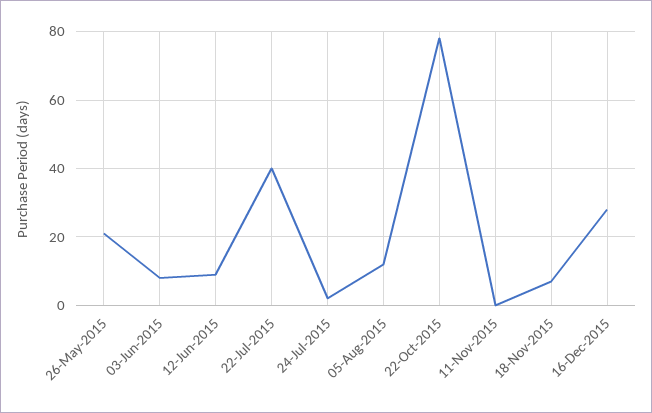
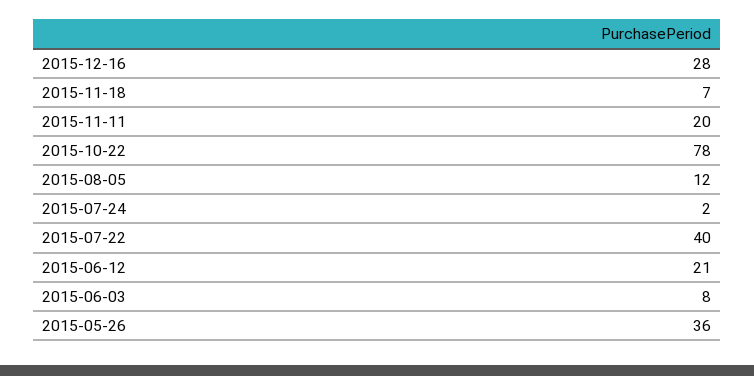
  {
-   "26-May-2015": 20,
+   "26-May-2015": 36,
    "03-Jun-2015": 8,
-   "12-Jun-2015": 10,
+   "12-Jun-2015": 21,
    "22-Jul-2015": 40,
    "24-Jul-2015": 2,
    "05-Aug-2015": 12,
    "22-Oct-2015": 78,
-   "11-Nov-2015": 0,
+   "11-Nov-2015": 20,
    "18-Nov-2015": 7,
    "16-Dec-2015": 28
  }

